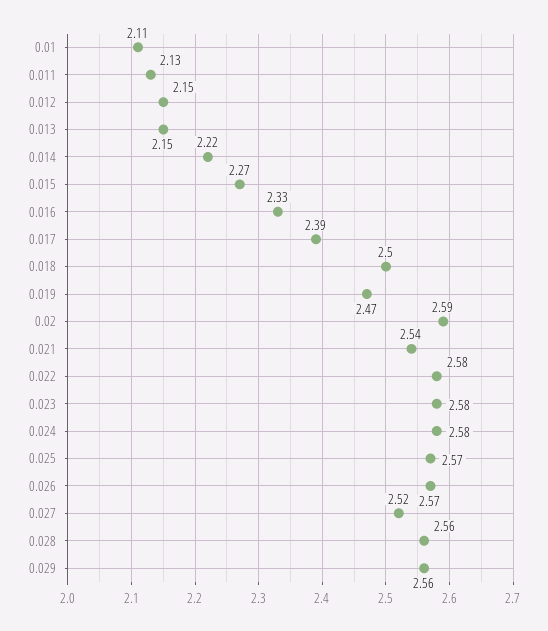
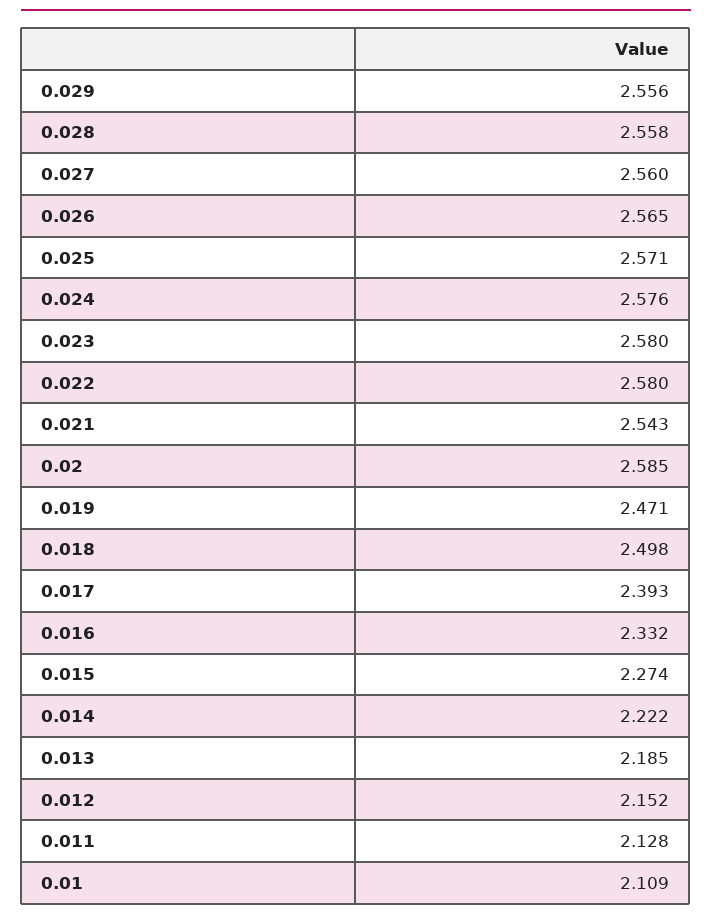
  {
    "0.01": 2.109,
    "0.011": 2.128,
    "0.012": 2.152,
-   "0.013": 2.15,
+   "0.013": 2.185,
    "0.014": 2.222,
    "0.015": 2.274,
    "0.016": 2.332,
    "0.017": 2.393,
    "0.018": 2.498,
    "0.019": 2.471,
    "0.02": 2.585,
    "0.021": 2.543,
    "0.022": 2.58,
    "0.023": 2.58,
    "0.024": 2.576,
    "0.025": 2.571,
    "0.026": 2.565,
-   "0.027": 2.52,
+   "0.027": 2.56,
    "0.028": 2.558,
    "0.029": 2.556
  }

